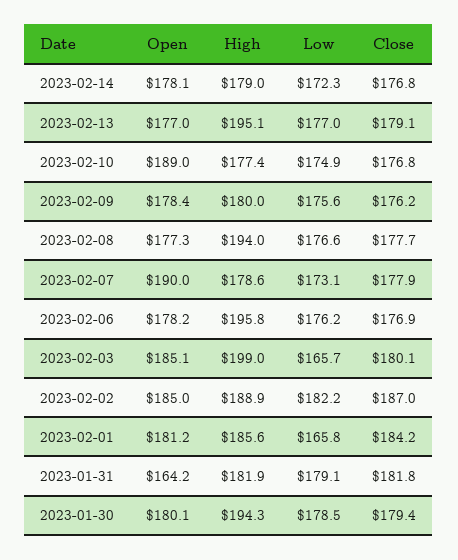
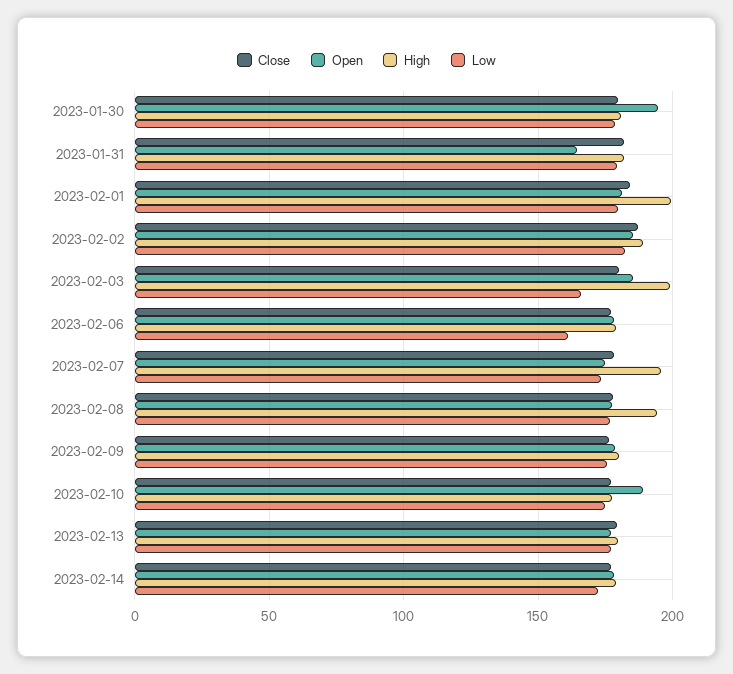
  {
    "Open": {
      "2023-02-14": 178.1,
      "2023-02-13": 177,
      "2023-02-10": 189,
      "2023-02-09": 178.4,
      "2023-02-08": 177.3,
-     "2023-02-07": 190,
+     "2023-02-07": 175,
      "2023-02-06": 178.2,
      "2023-02-03": 185.1,
      "2023-02-02": 185,
      "2023-02-01": 181.2,
      "2023-01-31": 164.2,
-     "2023-01-30": 180.1
+     "2023-01-30": 195
    },
    "High": {
      "2023-02-14": 179,
-     "2023-02-13": 195.1,
+     "2023-02-13": 180,
      "2023-02-10": 177.4,
      "2023-02-09": 180,
      "2023-02-08": 194,
-     "2023-02-07": 178.6,
+     "2023-02-07": 195,
-     "2023-02-06": 195.8,
+     "2023-02-06": 180,
      "2023-02-03": 199,
      "2023-02-02": 188.9,
-     "2023-02-01": 185.6,
+     "2023-02-01": 200,
      "2023-01-31": 181.9,
-     "2023-01-30": 194.3
+     "2023-01-30": 180
    },
    "Low": {
      "2023-02-14": 172.3,
      "2023-02-13": 177,
      "2023-02-10": 174.9,
      "2023-02-09": 175.6,
      "2023-02-08": 176.6,
      "2023-02-07": 173.1,
-     "2023-02-06": 176.2,
+     "2023-02-06": 160,
      "2023-02-03": 165.7,
      "2023-02-02": 182.2,
-     "2023-02-01": 165.8,
+     "2023-02-01": 180,
      "2023-01-31": 179.1,
      "2023-01-30": 178.5
    },
    "Close": {
      "2023-02-14": 176.8,
      "2023-02-13": 179.1,
      "2023-02-10": 176.8,
      "2023-02-09": 176.2,
      "2023-02-08": 177.7,
      "2023-02-07": 177.9,
      "2023-02-06": 176.9,
      "2023-02-03": 180.1,
      "2023-02-02": 187,
      "2023-02-01": 184.2,
      "2023-01-31": 181.8,
      "2023-01-30": 179.4
    }
  }

